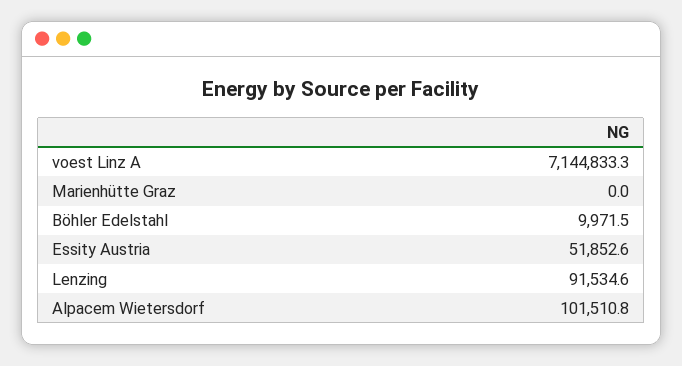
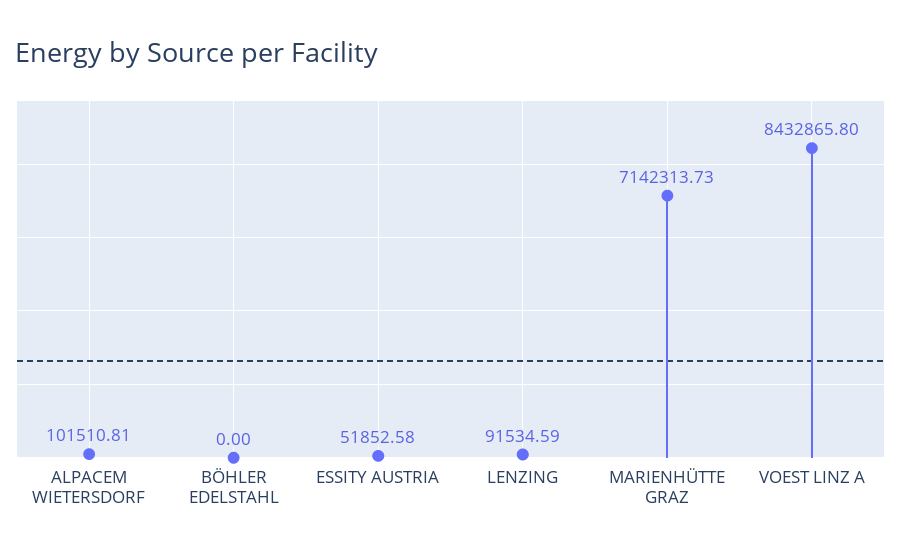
  {
-   "voest Linz A": 7144833.3,
+   "voest Linz A": 8432865.8,
-   "Marienhütte Graz": 0,
+   "Marienhütte Graz": 7142313.73,
-   "Böhler Edelstahl": 9971.5,
+   "Böhler Edelstahl": 0,
    "Essity Austria": 51852.58,
    "Lenzing": 91534.59,
    "Alpacem Wietersdorf": 101510.81
  }

